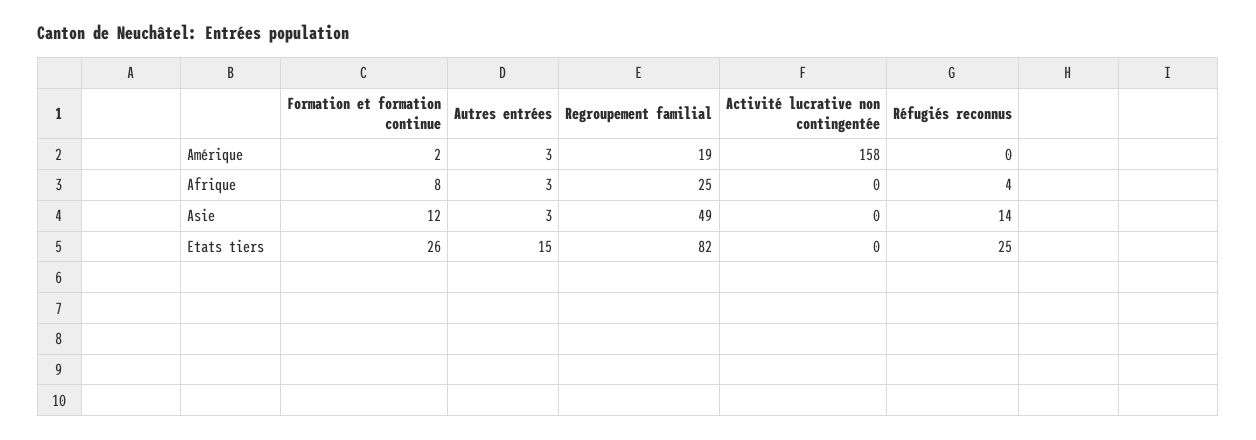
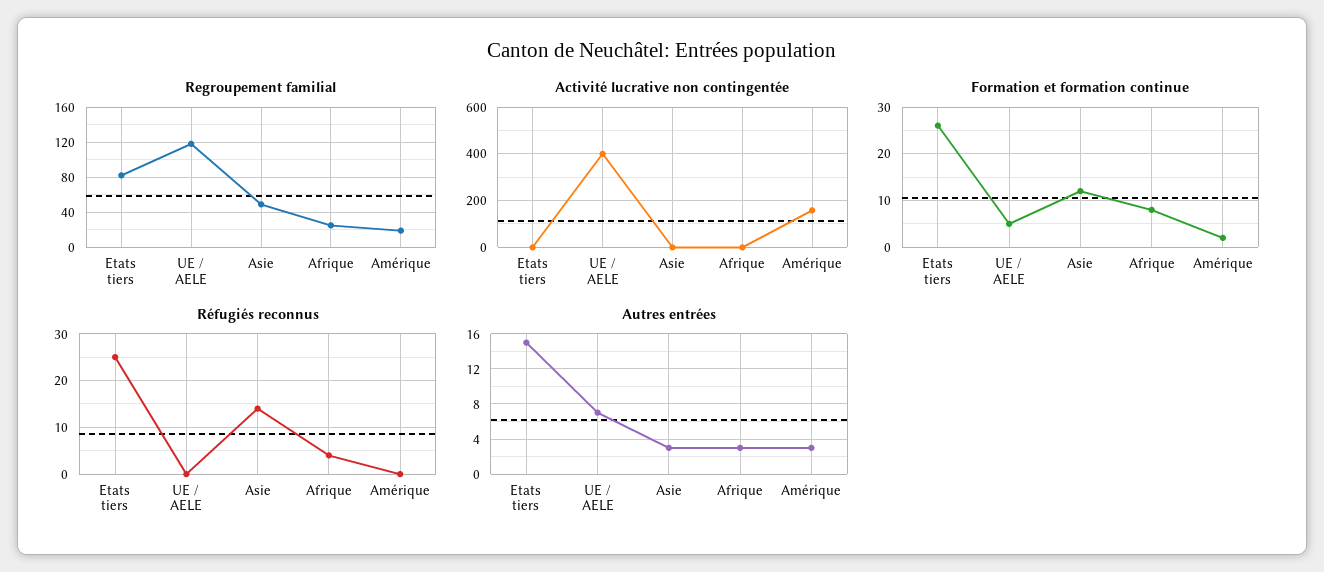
  {
    "Formation et formation continue": {
      "Amérique": 2,
      "Afrique": 8,
      "Asie": 12,
-     "Etats tiers": 26
+     "Etats tiers": 26,
+     "UE / AELE": 5
    },
    "Autres entrées": {
      "Amérique": 3,
      "Afrique": 3,
      "Asie": 3,
-     "Etats tiers": 15
+     "Etats tiers": 15,
+     "UE / AELE": 7
    },
    "Regroupement familial": {
      "Amérique": 19,
      "Afrique": 25,
      "Asie": 49,
-     "Etats tiers": 82
+     "Etats tiers": 82,
+     "UE / AELE": 120
    },
    "Activité lucrative non contingentée": {
      "Amérique": 158,
      "Afrique": 0,
      "Asie": 0,
-     "Etats tiers": 0
+     "Etats tiers": 0,
+     "UE / AELE": 400
    },
    "Réfugiés reconnus": {
      "Amérique": 0,
      "Afrique": 4,
      "Asie": 14,
-     "Etats tiers": 25
+     "Etats tiers": 25,
+     "UE / AELE": 0
    }
  }

